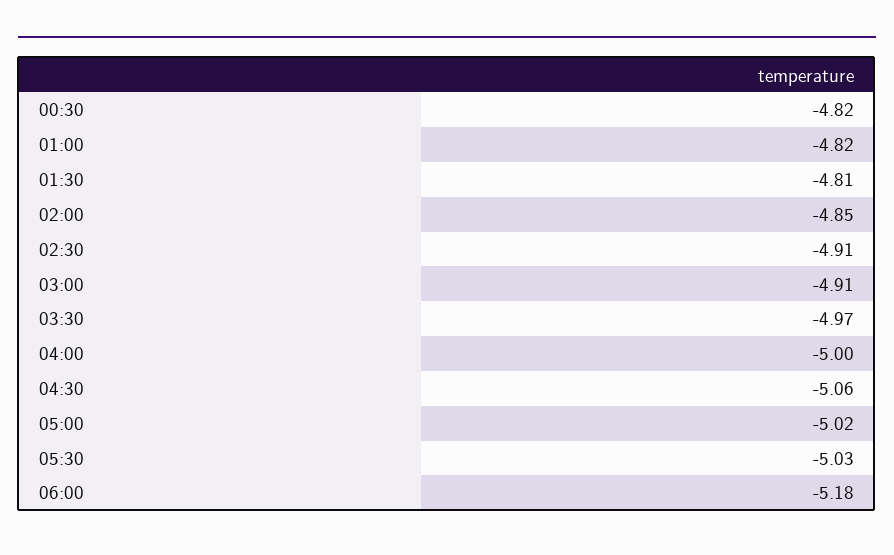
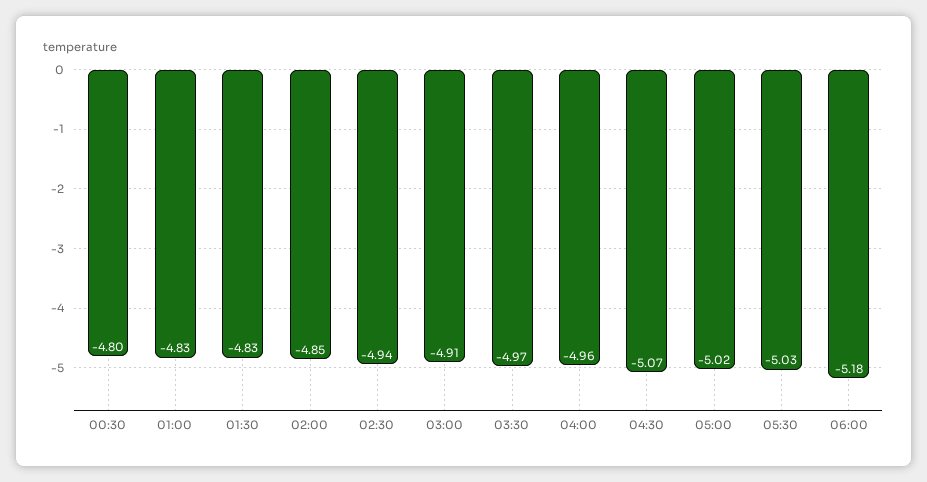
  {
-   "00:30": -4.82,
+   "00:30": -4.8,
-   "01:00": -4.82,
+   "01:00": -4.83,
-   "01:30": -4.81,
+   "01:30": -4.83,
    "02:00": -4.85,
-   "02:30": -4.91,
+   "02:30": -4.94,
    "03:00": -4.91,
    "03:30": -4.97,
-   "04:00": -5,
+   "04:00": -4.96,
-   "04:30": -5.06,
+   "04:30": -5.07,
    "05:00": -5.02,
    "05:30": -5.03,
    "06:00": -5.18
  }

